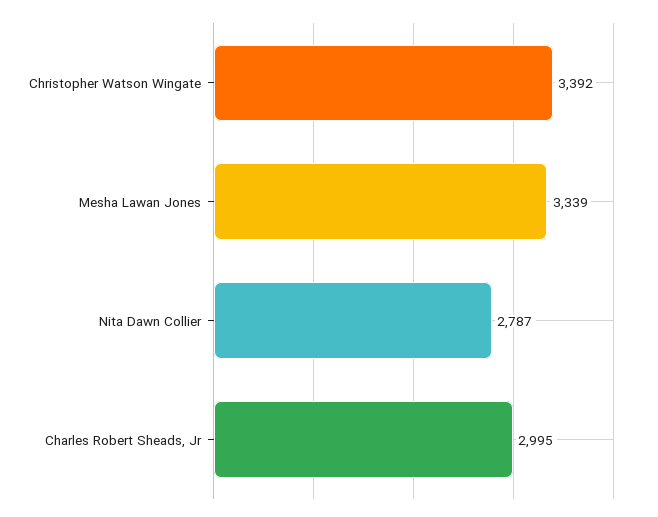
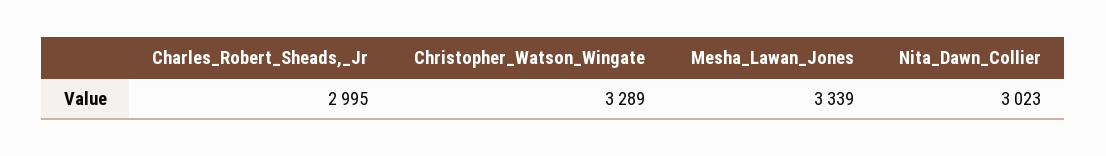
  {
-   "Christopher Watson Wingate": 3392,
+   "Christopher Watson Wingate": 3289,
    "Mesha Lawan Jones": 3339,
-   "Nita Dawn Collier": 2787,
+   "Nita Dawn Collier": 3023,
    "Charles Robert Sheads, Jr": 2995
  }

